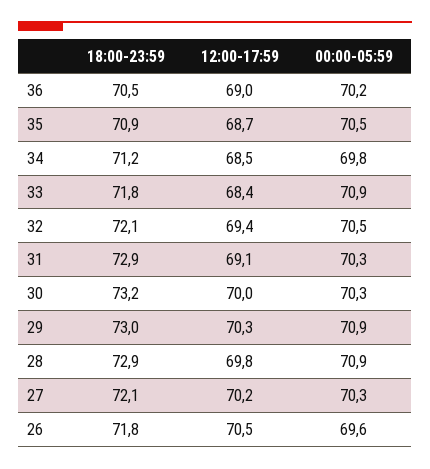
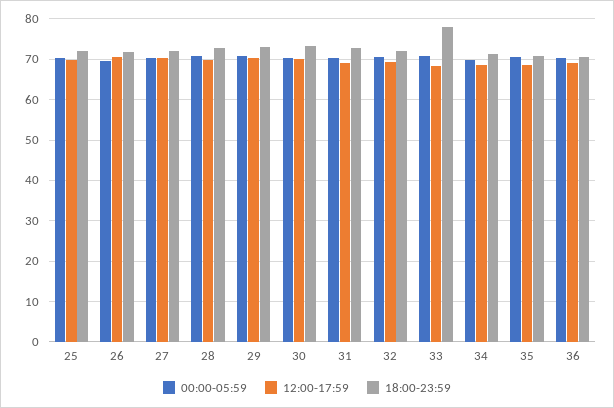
  {
    "18:00-23:59": {
      "36": 70.5,
      "35": 70.9,
      "34": 71.2,
-     "33": 71.8,
+     "33": 78,
      "32": 72.1,
      "31": 72.9,
      "30": 73.2,
      "29": 73,
      "28": 72.9,
      "27": 72.1,
-     "26": 71.8
+     "26": 71.8,
+     "25": 72
    },
    "12:00-17:59": {
      "36": 69,
      "35": 68.7,
      "34": 68.5,
      "33": 68.4,
      "32": 69.4,
      "31": 69.1,
      "30": 70,
      "29": 70.3,
      "28": 69.8,
      "27": 70.2,
-     "26": 70.5
+     "26": 70.5,
+     "25": 70
    },
    "00:00-05:59": {
      "36": 70.2,
      "35": 70.5,
      "34": 69.8,
      "33": 70.9,
      "32": 70.5,
      "31": 70.3,
      "30": 70.3,
      "29": 70.9,
      "28": 70.9,
      "27": 70.3,
-     "26": 69.6
+     "26": 69.6,
+     "25": 70
    }
  }

